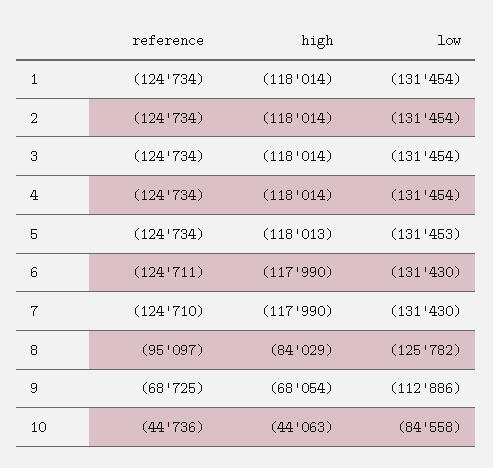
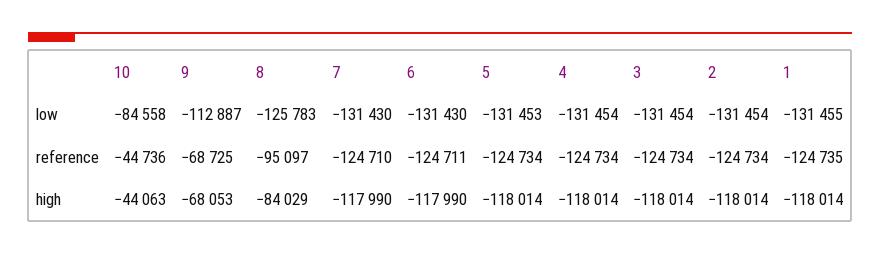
  {
    "reference": {
-     "1": -124734,
+     "1": -124735,
      "2": -124734,
      "3": -124734,
      "4": -124734,
      "5": -124734,
      "6": -124711,
      "7": -124710,
      "8": -95097,
      "9": -68725,
      "10": -44736
    },
    "high": {
      "1": -118014,
      "2": -118014,
      "3": -118014,
      "4": -118014,
-     "5": -118013,
+     "5": -118014,
      "6": -117990,
      "7": -117990,
      "8": -84029,
-     "9": -68054,
+     "9": -68053,
      "10": -44063
    },
    "low": {
-     "1": -131454,
+     "1": -131455,
      "2": -131454,
      "3": -131454,
      "4": -131454,
      "5": -131453,
      "6": -131430,
      "7": -131430,
-     "8": -125782,
+     "8": -125783,
-     "9": -112886,
+     "9": -112887,
      "10": -84558
    }
  }

